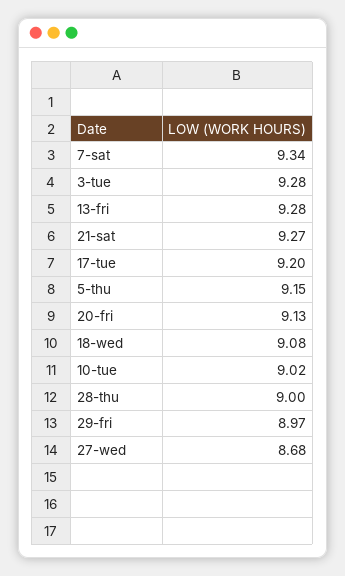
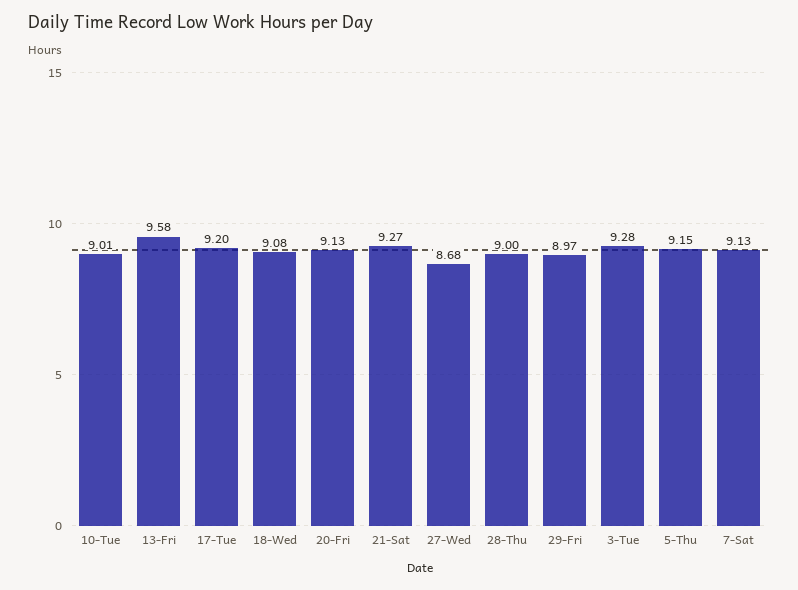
  {
-   "7-sat": 9.34,
+   "7-sat": 9.13,
    "3-tue": 9.28,
-   "13-fri": 9.28,
+   "13-fri": 9.58,
    "21-sat": 9.27,
    "17-tue": 9.2,
    "5-thu": 9.15,
    "20-fri": 9.13,
    "18-wed": 9.08,
-   "10-tue": 9.02,
+   "10-tue": 9.01,
    "28-thu": 9,
    "29-fri": 8.97,
    "27-wed": 8.68
  }

